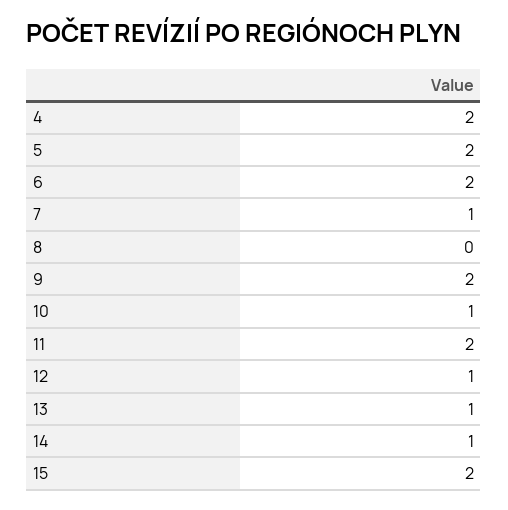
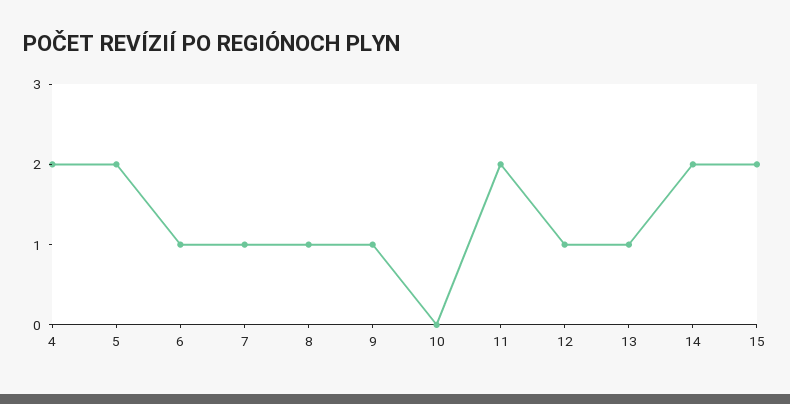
  {
    "4": 2,
    "5": 2,
-   "6": 2,
+   "6": 1,
    "7": 1,
-   "8": 0,
+   "8": 1,
-   "9": 2,
+   "9": 1,
-   "10": 1,
+   "10": 0,
    "11": 2,
    "12": 1,
    "13": 1,
-   "14": 1,
+   "14": 2,
    "15": 2
  }

